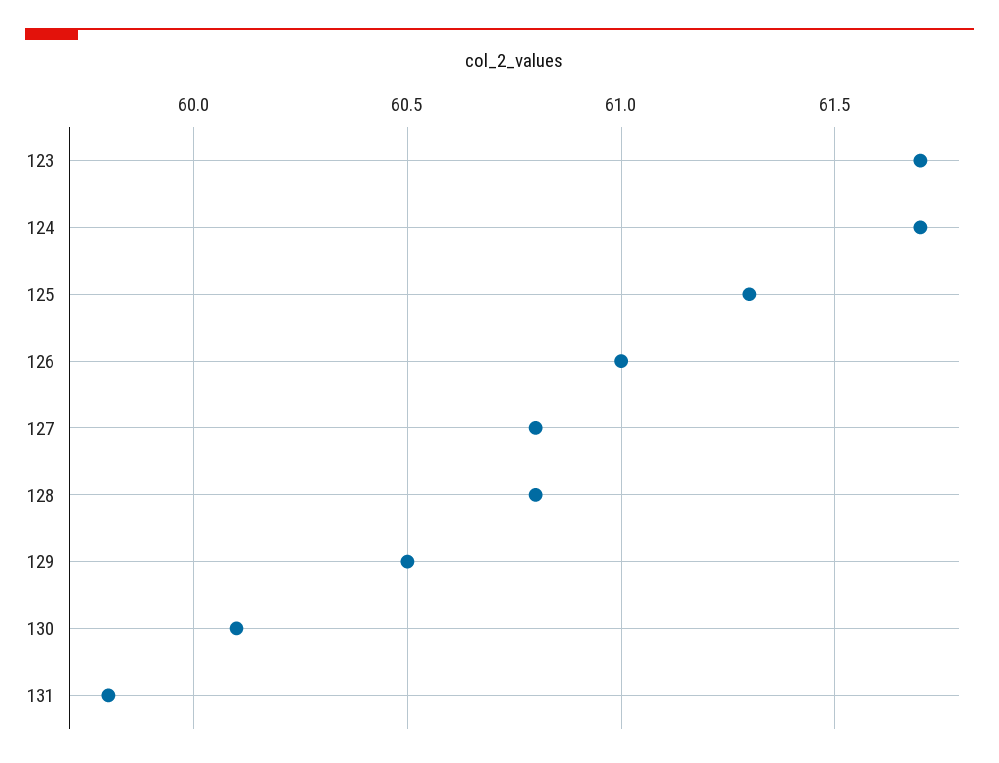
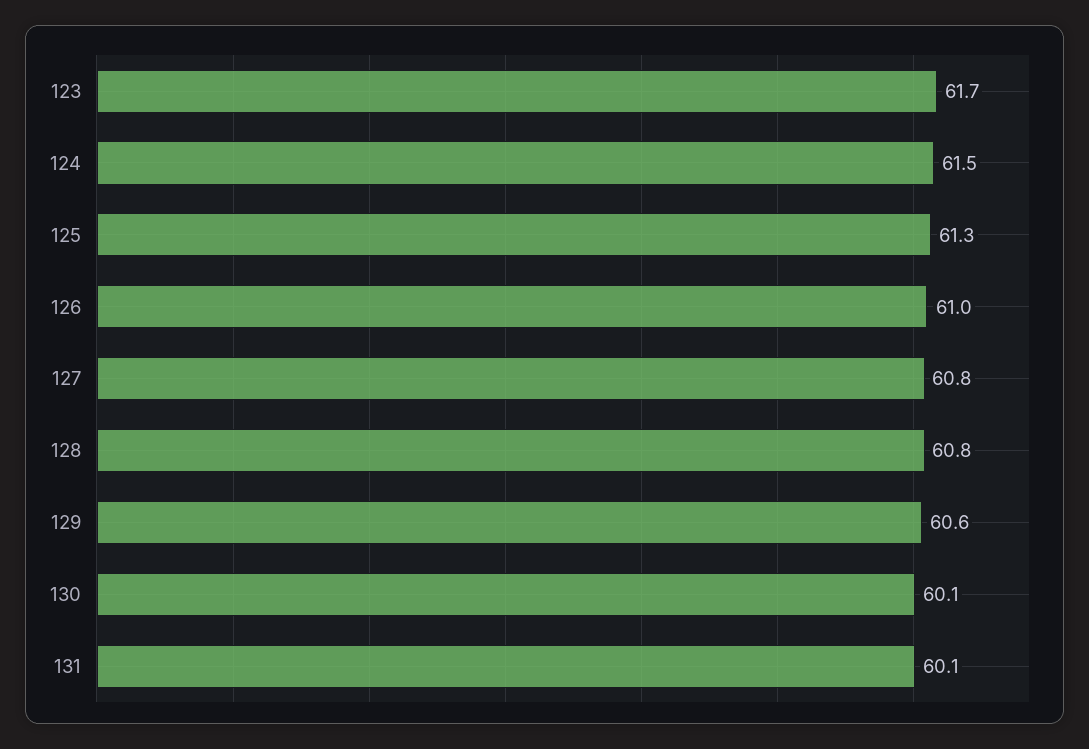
  {
    "123": 61.7,
-   "124": 61.7,
+   "124": 61.5,
    "125": 61.3,
    "126": 61,
    "127": 60.8,
    "128": 60.8,
-   "129": 60.5,
+   "129": 60.6,
    "130": 60.1,
-   "131": 59.8
+   "131": 60.1
  }

